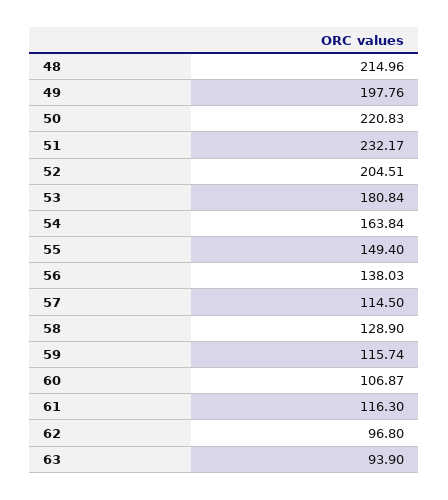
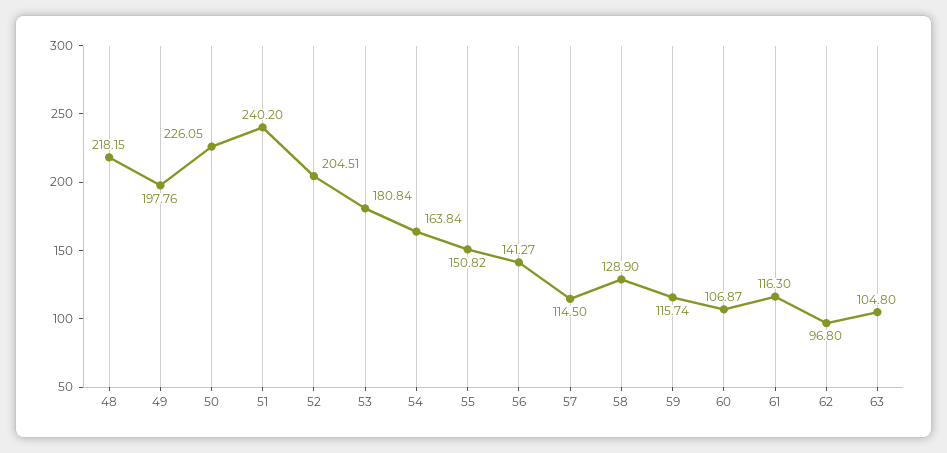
  {
-   "48": 214.96,
+   "48": 218.15,
    "49": 197.76,
-   "50": 220.83,
+   "50": 226.05,
-   "51": 232.17,
+   "51": 240.2,
    "52": 204.51,
    "53": 180.84,
    "54": 163.84,
-   "55": 149.4,
+   "55": 150.82,
-   "56": 138.03,
+   "56": 141.27,
    "57": 114.5,
    "58": 128.9,
    "59": 115.74,
    "60": 106.87,
    "61": 116.3,
    "62": 96.8,
-   "63": 93.9
+   "63": 104.8
  }

